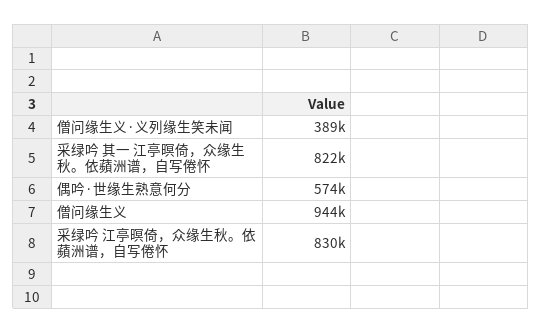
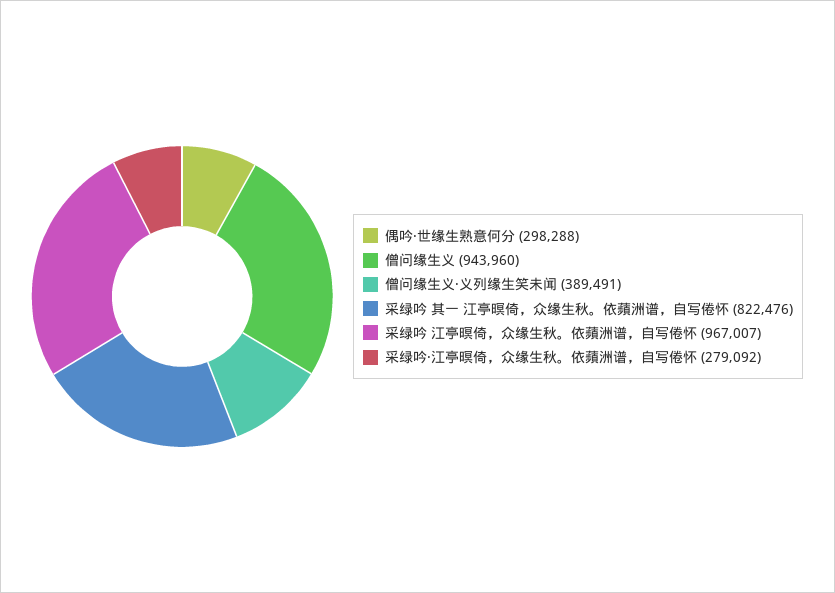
  {
    "僧问缘生义·义列缘生笑未闻": 389491,
    "采绿吟 其一 江亭暝倚，众缘生秋。依蘋洲谱，自写倦怀": 822476,
-   "偶吟·世缘生熟意何分": 574000,
+   "偶吟·世缘生熟意何分": 298288,
    "僧问缘生义": 943960,
-   "采绿吟 江亭暝倚，众缘生秋。依蘋洲谱，自写倦怀": 830000
+   "采绿吟 江亭暝倚，众缘生秋。依蘋洲谱，自写倦怀": 967007,
+   "采绿吟·江亭暝倚，众缘生秋。依蘋洲谱，自写倦怀": 279092
  }

